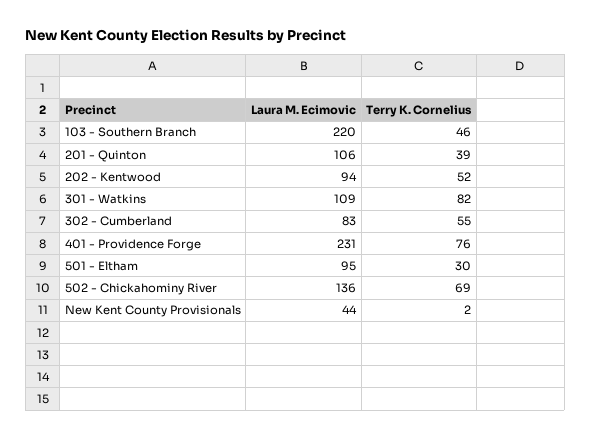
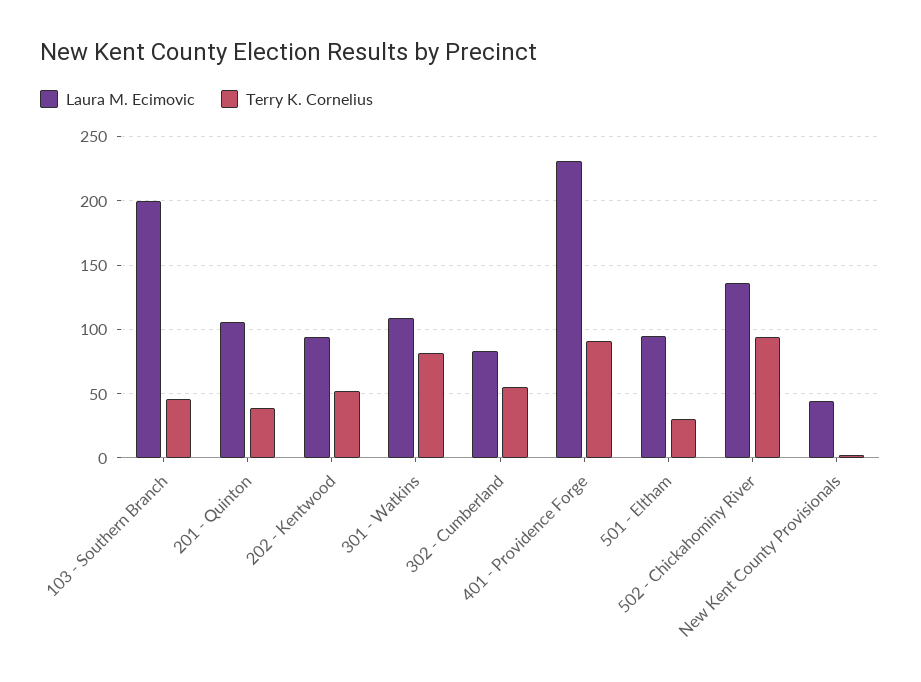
  {
    "Laura M. Ecimovic": {
-     "103 - Southern Branch": 220,
+     "103 - Southern Branch": 200,
      "201 - Quinton": 106,
      "202 - Kentwood": 94,
      "301 - Watkins": 109,
      "302 - Cumberland": 83,
      "401 - Providence Forge": 231,
      "501 - Eltham": 95,
      "502 - Chickahominy River": 136,
      "New Kent County Provisionals": 44
    },
    "Terry K. Cornelius": {
      "103 - Southern Branch": 46,
      "201 - Quinton": 39,
      "202 - Kentwood": 52,
      "301 - Watkins": 82,
      "302 - Cumberland": 55,
-     "401 - Providence Forge": 76,
+     "401 - Providence Forge": 90,
      "501 - Eltham": 30,
-     "502 - Chickahominy River": 69,
+     "502 - Chickahominy River": 95,
      "New Kent County Provisionals": 2
    }
  }

